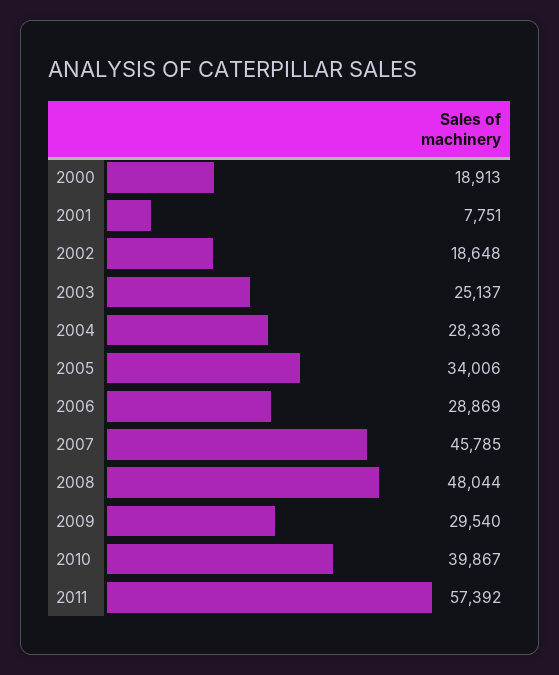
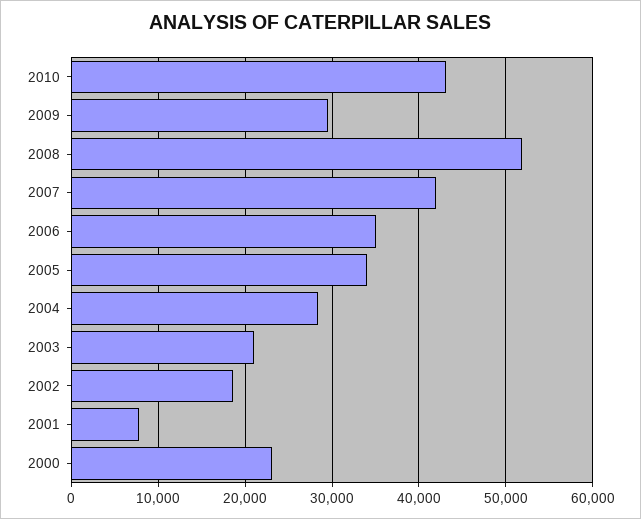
  {
-   "2000": 18913,
+   "2000": 23000,
    "2001": 7751,
    "2002": 18648,
-   "2003": 25137,
+   "2003": 21000,
    "2004": 28336,
    "2005": 34006,
-   "2006": 28869,
+   "2006": 35000,
-   "2007": 45785,
+   "2007": 42000,
-   "2008": 48044,
+   "2008": 52000,
    "2009": 29540,
-   "2010": 39867,
+   "2010": 43000
-   "2011": 57392
  }

